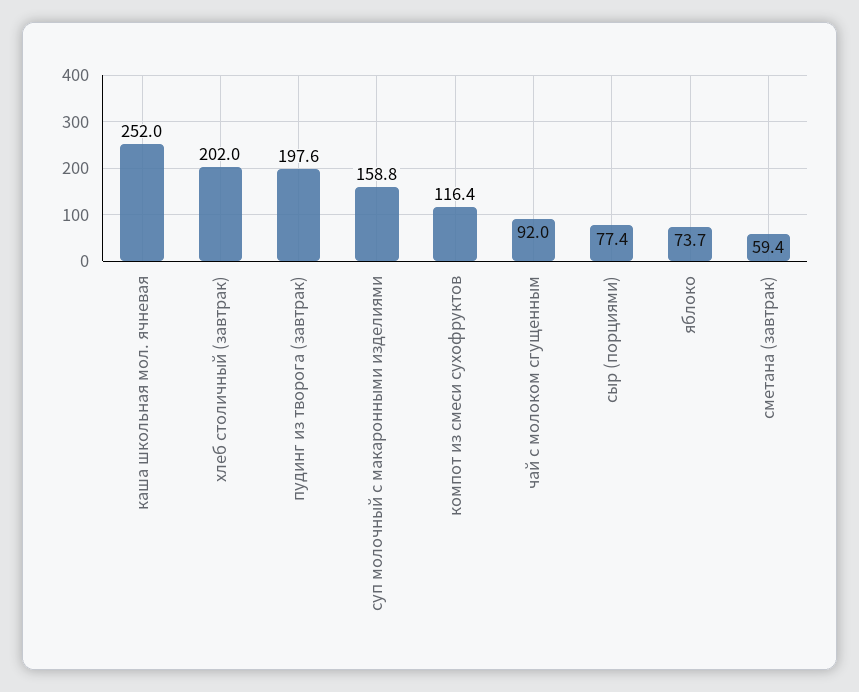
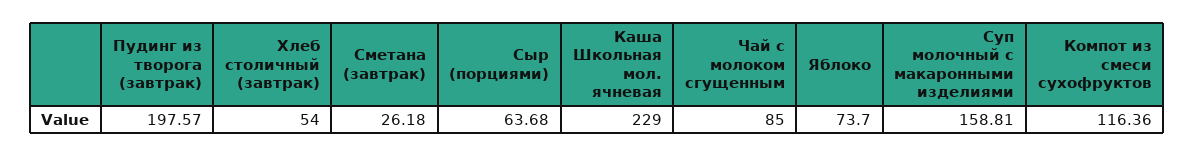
  {
-   "каша школьная мол. ячневая": 252,
+   "каша школьная мол. ячневая": 229,
-   "хлеб столичный (завтрак)": 202,
+   "хлеб столичный (завтрак)": 54,
    "пудинг из творога (завтрак)": 197.57,
    "суп молочный с макаронными изделиями": 158.81,
    "компот из смеси сухофруктов": 116.36,
-   "чай с молоком сгущенным": 92,
+   "чай с молоком сгущенным": 85,
-   "сыр (порциями)": 77.4,
+   "сыр (порциями)": 63.68,
    "яблоко": 73.7,
-   "сметана (завтрак)": 59.4
+   "сметана (завтрак)": 26.18
  }

